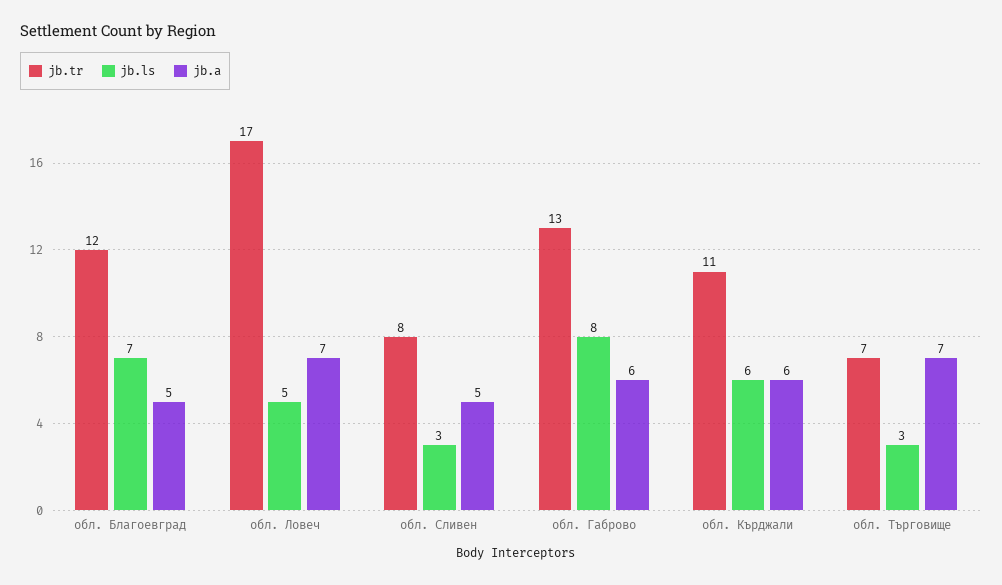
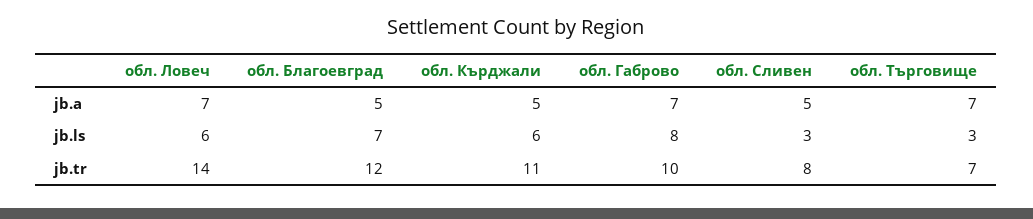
  {
    "jb.tr": {
      "обл. Благоевград": 12,
-     "обл. Ловеч": 17,
+     "обл. Ловеч": 14,
      "обл. Сливен": 8,
-     "обл. Габрово": 13,
+     "обл. Габрово": 10,
      "обл. Кърджали": 11,
      "обл. Търговище": 7
    },
    "jb.ls": {
      "обл. Благоевград": 7,
-     "обл. Ловеч": 5,
+     "обл. Ловеч": 6,
      "обл. Сливен": 3,
      "обл. Габрово": 8,
      "обл. Кърджали": 6,
      "обл. Търговище": 3
    },
    "jb.a": {
      "обл. Благоевград": 5,
      "обл. Ловеч": 7,
      "обл. Сливен": 5,
-     "обл. Габрово": 6,
+     "обл. Габрово": 7,
-     "обл. Кърджали": 6,
+     "обл. Кърджали": 5,
      "обл. Търговище": 7
    }
  }

